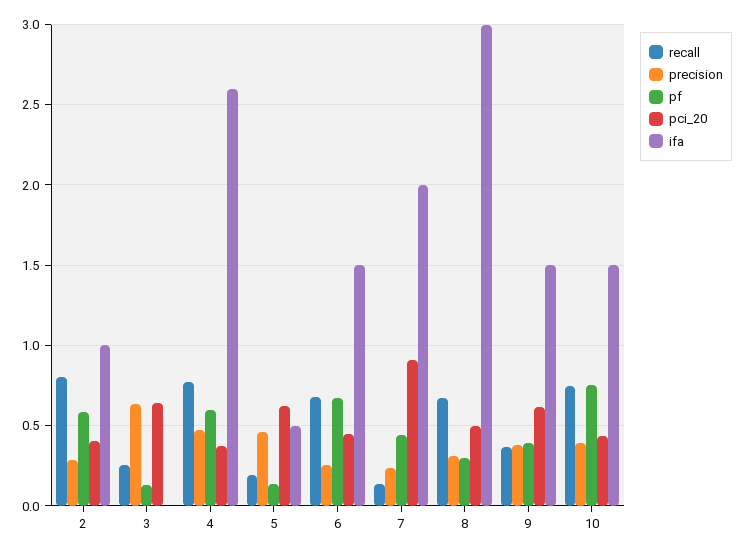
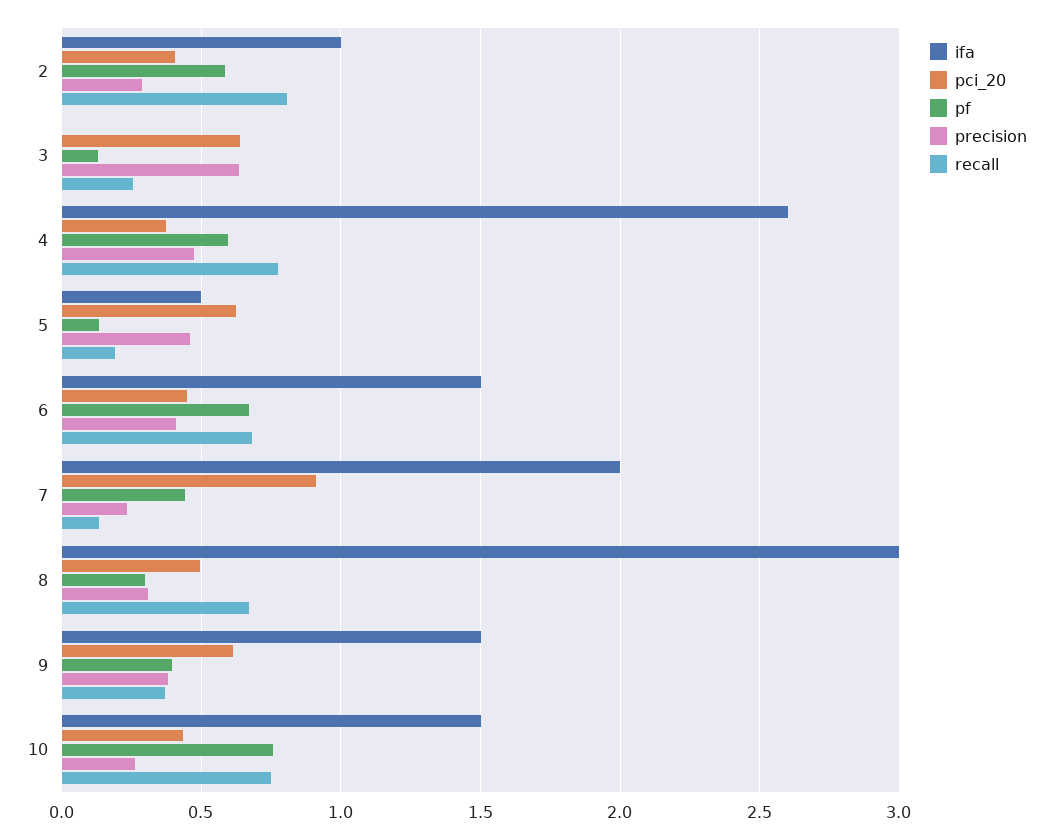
  {
    "recall": {
      "2": 0.8,
      "3": 0.25,
      "4": 0.8,
      "5": 0.2,
      "6": 0.7,
      "7": 0.15,
      "8": 0.65,
      "9": 0.35,
      "10": 0.75
    },
    "precision": {
      "2": 0.3,
      "3": 0.65,
      "4": 0.5,
      "5": 0.45,
-     "6": 0.25,
+     "6": 0.4,
      "7": 0.25,
      "8": 0.3,
      "9": 0.4,
-     "10": 0.4
+     "10": 0.25
    },
    "pf": {
      "2": 0.6,
      "3": 0.15,
      "4": 0.6,
      "5": 0.15,
      "6": 0.65,
      "7": 0.45,
      "8": 0.3,
      "9": 0.4,
      "10": 0.75
    },
    "pci_20": {
      "2": 0.4,
      "3": 0.65,
      "4": 0.4,
      "5": 0.65,
      "6": 0.45,
      "7": 0.9,
      "8": 0.5,
      "9": 0.6,
      "10": 0.45
    },
    "ifa": {
      "2": 1,
      "3": 0,
      "4": 2.6,
      "5": 0.5,
      "6": 1.5,
      "7": 2,
      "8": 3,
      "9": 1.5,
      "10": 1.5
    }
  }

